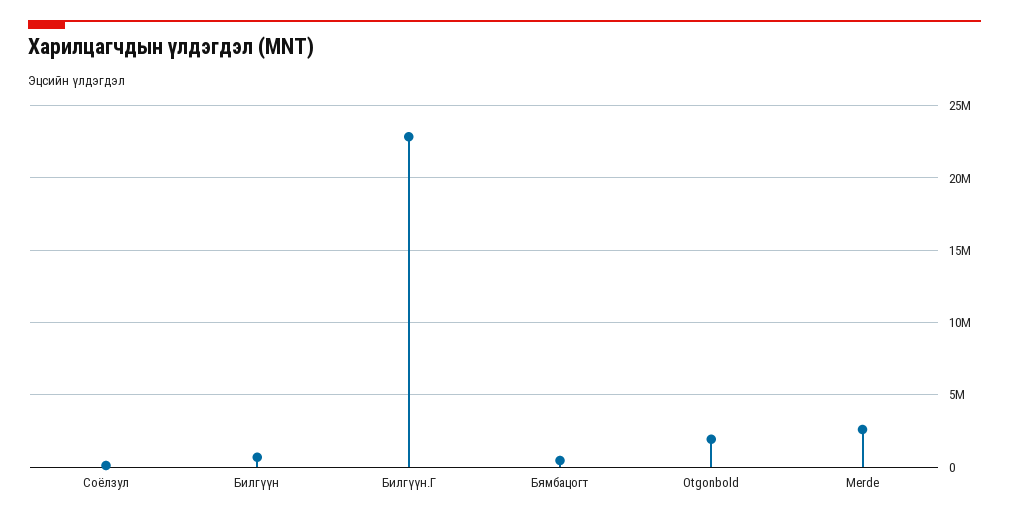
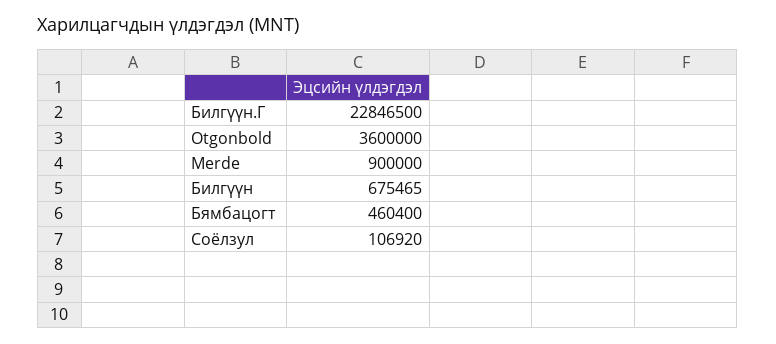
  {
    "Соёлзул": 106920,
    "Билгүүн": 675465,
    "Билгүүн.Г": 22846500,
    "Бямбацогт": 460400,
-   "Otgonbold": 2000000,
+   "Otgonbold": 3600000,
-   "Merde": 2500000
+   "Merde": 900000
  }

